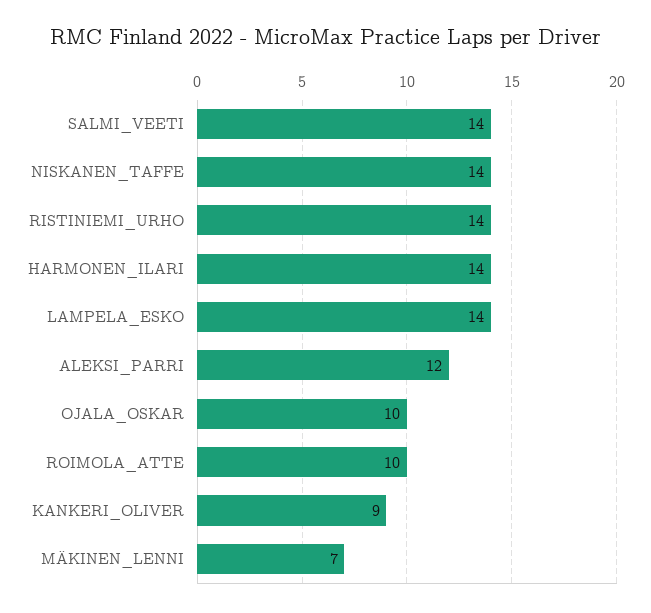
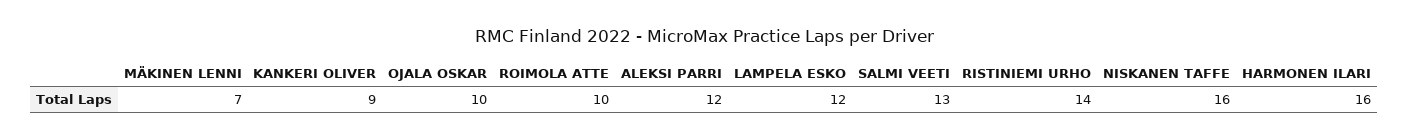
  {
-   "SALMI_VEETI": 14,
+   "SALMI_VEETI": 13,
-   "NISKANEN_TAFFE": 14,
+   "NISKANEN_TAFFE": 16,
    "RISTINIEMI_URHO": 14,
-   "HARMONEN_ILARI": 14,
+   "HARMONEN_ILARI": 16,
-   "LAMPELA_ESKO": 14,
+   "LAMPELA_ESKO": 12,
    "ALEKSI_PARRI": 12,
    "OJALA_OSKAR": 10,
    "ROIMOLA_ATTE": 10,
    "KANKERI_OLIVER": 9,
    "MÄKINEN_LENNI": 7
  }

